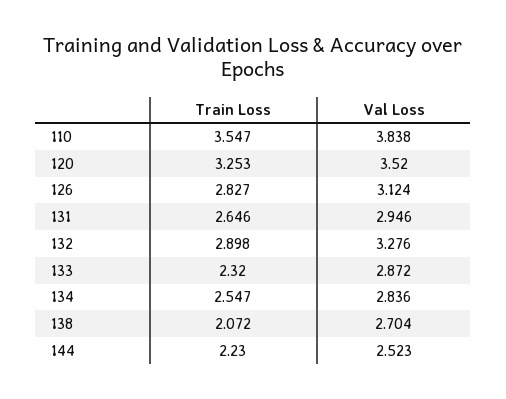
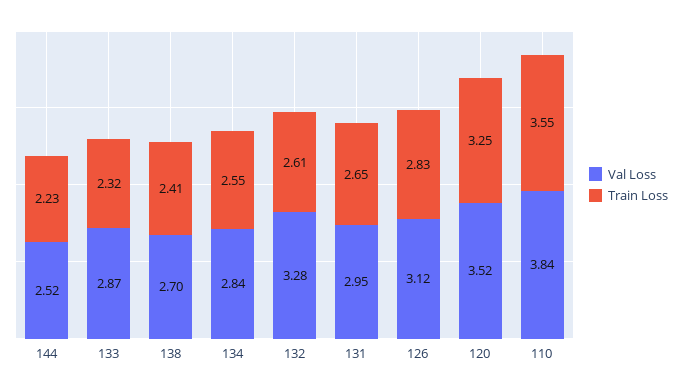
  {
    "Train Loss": {
      "110": 3.547,
      "120": 3.253,
      "126": 2.827,
      "131": 2.646,
-     "132": 2.898,
+     "132": 2.61,
      "133": 2.32,
      "134": 2.547,
-     "138": 2.072,
+     "138": 2.41,
      "144": 2.23
    },
    "Val Loss": {
      "110": 3.838,
      "120": 3.52,
      "126": 3.124,
      "131": 2.946,
      "132": 3.276,
      "133": 2.872,
      "134": 2.836,
      "138": 2.704,
      "144": 2.523
    }
  }

